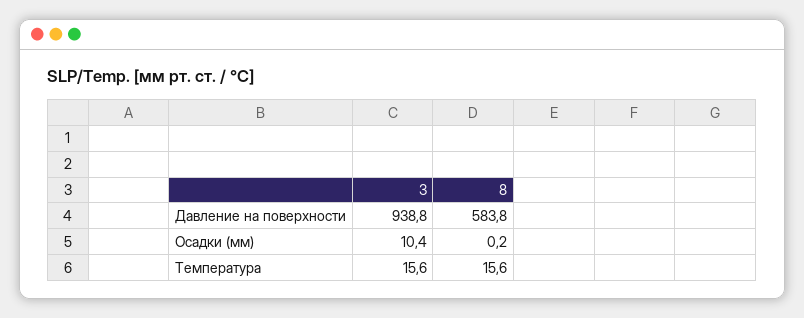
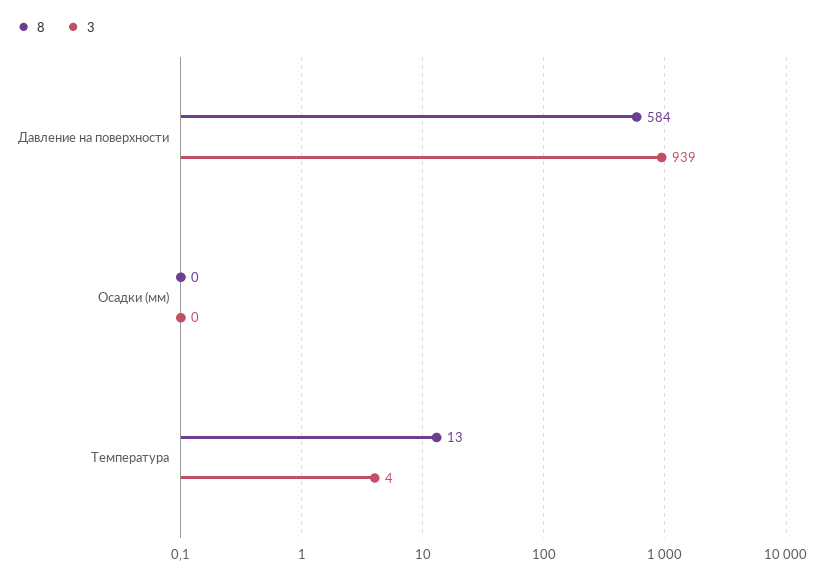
  {
    "3": {
      "Давление на поверхности": 938.8,
-     "Осадки (мм)": 10.4,
+     "Осадки (мм)": 0,
-     "Температура": 15.6
+     "Температура": 4
    },
    "8": {
      "Давление на поверхности": 583.8,
      "Осадки (мм)": 0.2,
-     "Температура": 15.6
+     "Температура": 13
    }
  }

